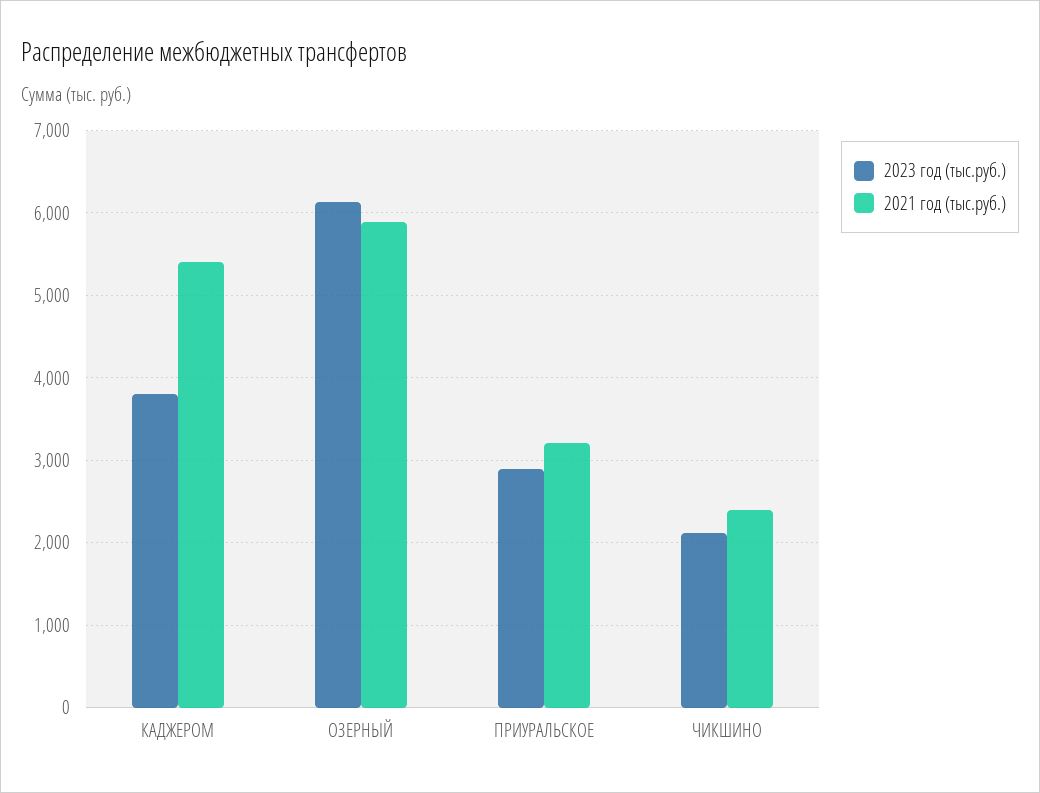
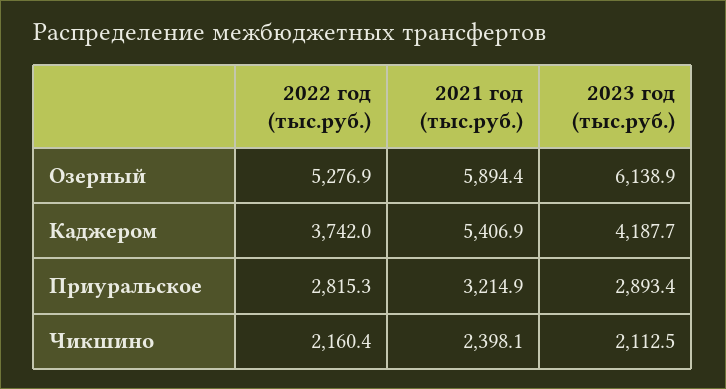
  {
    "2023 год (тыс.руб.)": {
-     "КАДЖЕРОМ": 3800,
+     "КАДЖЕРОМ": 4187.7,
      "ОЗЕРНЫЙ": 6138.9,
      "ПРИУРАЛЬСКОЕ": 2893.4,
      "ЧИКШИНО": 2112.5
    },
    "2021 год (тыс.руб.)": {
      "КАДЖЕРОМ": 5406.9,
      "ОЗЕРНЫЙ": 5894.4,
      "ПРИУРАЛЬСКОЕ": 3214.9,
      "ЧИКШИНО": 2398.1
-   }
+   },
+   "2022 год (тыс.руб.)": {
+     "ОЗЕРНЫЙ": 5276.9,
+     "КАДЖЕРОМ": 3742,
+     "ПРИУРАЛЬСКОЕ": 2815.3,
+     "ЧИКШИНО": 2160.4
+   }
  }

